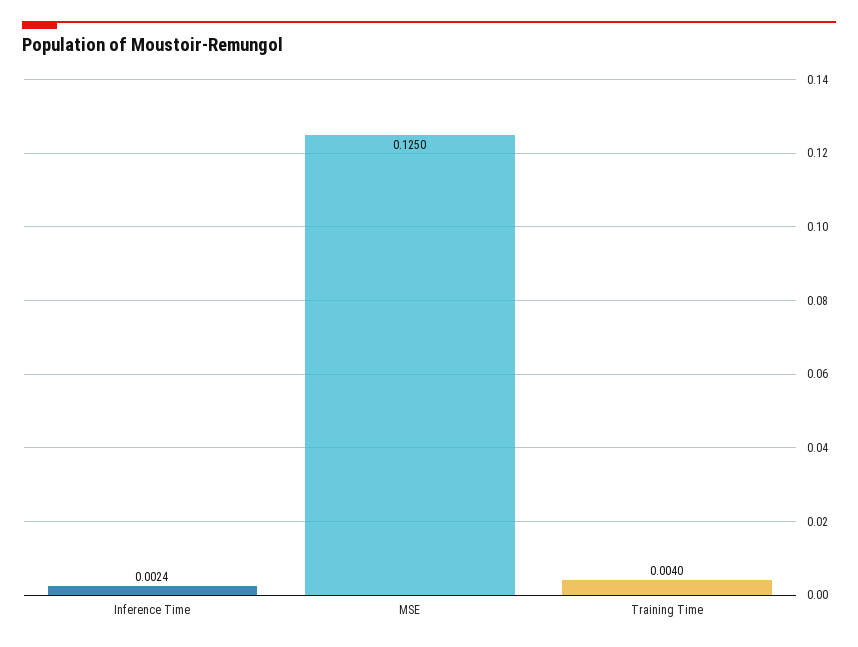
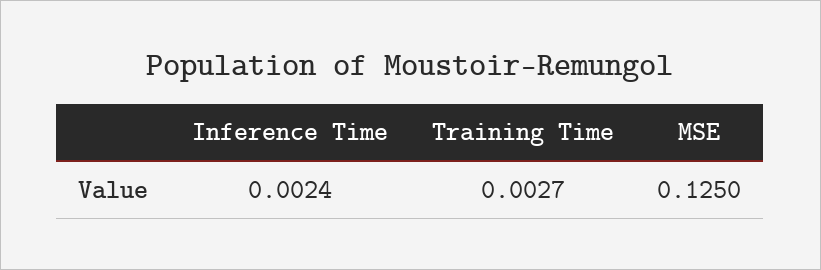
  {
    "Inference Time": 0.0024,
    "MSE": 0.125,
-   "Training Time": 0.004
+   "Training Time": 0.0027
  }

